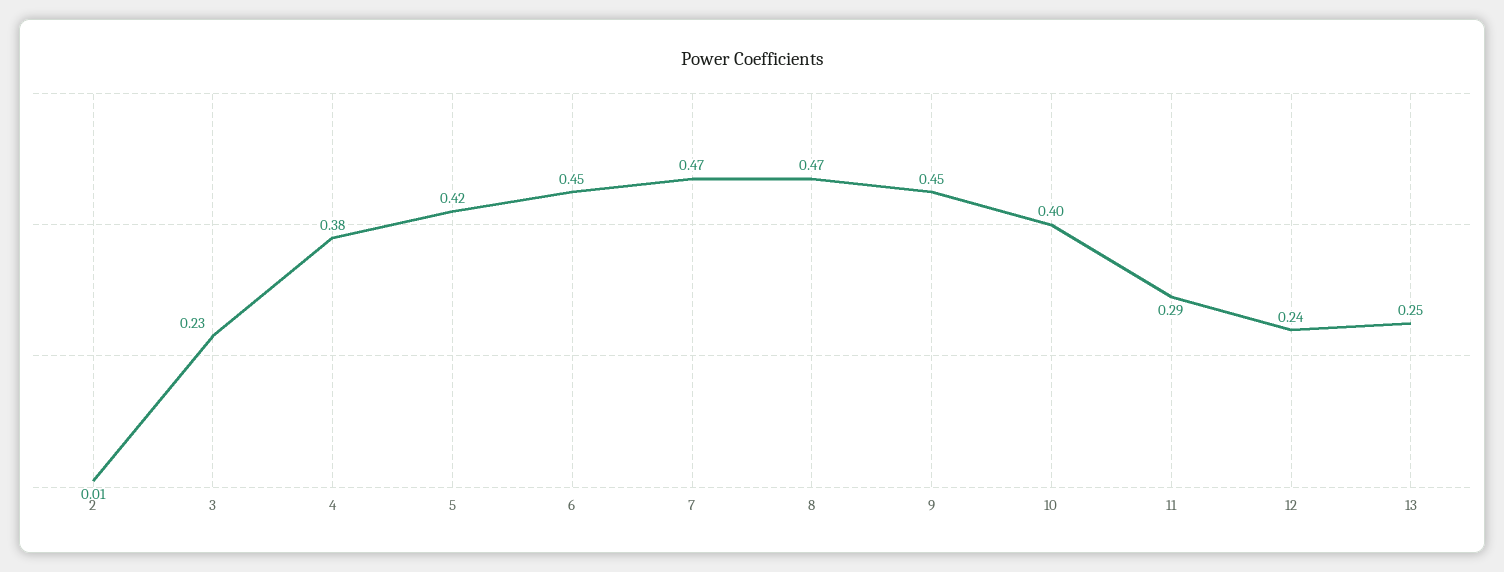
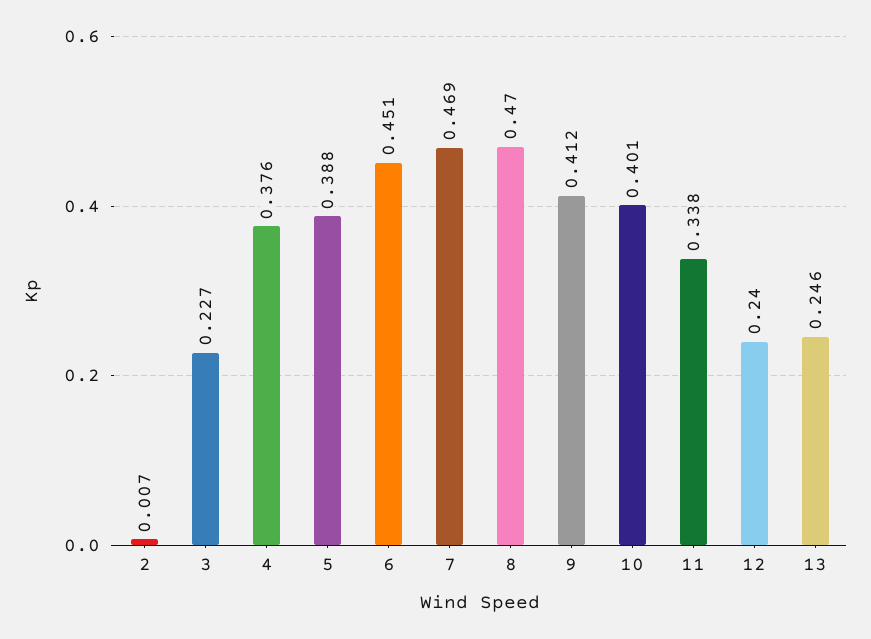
  {
    "2": 0.007,
    "3": 0.227,
    "4": 0.376,
-   "5": 0.42,
+   "5": 0.388,
    "6": 0.451,
    "7": 0.469,
    "8": 0.47,
-   "9": 0.45,
+   "9": 0.412,
    "10": 0.401,
-   "11": 0.29,
+   "11": 0.338,
    "12": 0.24,
    "13": 0.246
  }

